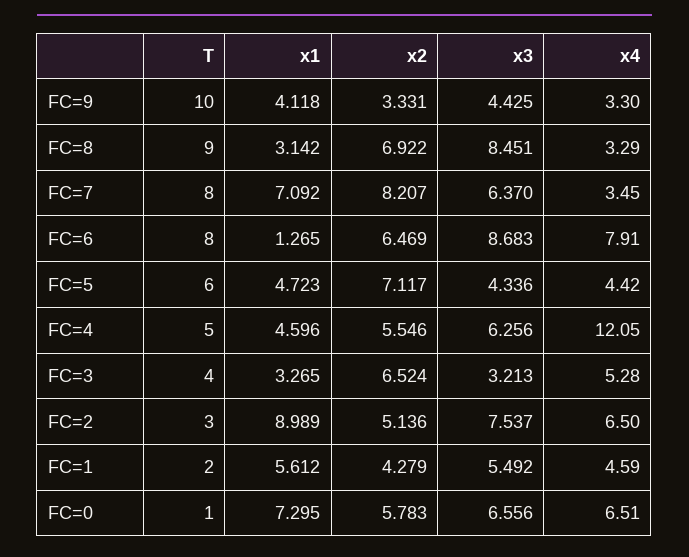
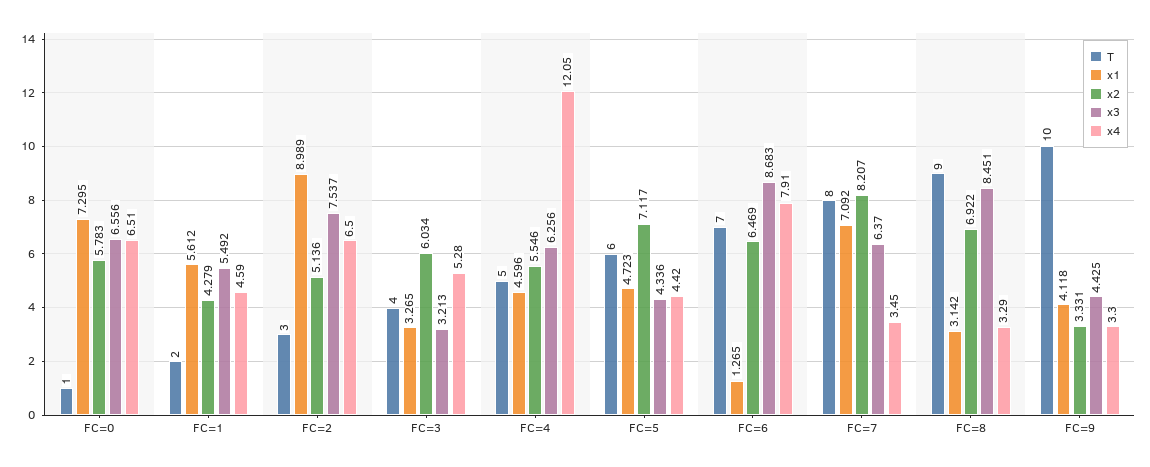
  {
    "T": {
      "FC=9": 10,
      "FC=8": 9,
      "FC=7": 8,
-     "FC=6": 8,
+     "FC=6": 7,
      "FC=5": 6,
      "FC=4": 5,
      "FC=3": 4,
      "FC=2": 3,
      "FC=1": 2,
      "FC=0": 1
    },
    "x1": {
      "FC=9": 4.118,
      "FC=8": 3.142,
      "FC=7": 7.092,
      "FC=6": 1.265,
      "FC=5": 4.723,
      "FC=4": 4.596,
      "FC=3": 3.265,
      "FC=2": 8.989,
      "FC=1": 5.612,
      "FC=0": 7.295
    },
    "x2": {
      "FC=9": 3.331,
      "FC=8": 6.922,
      "FC=7": 8.207,
      "FC=6": 6.469,
      "FC=5": 7.117,
      "FC=4": 5.546,
-     "FC=3": 6.524,
+     "FC=3": 6.034,
      "FC=2": 5.136,
      "FC=1": 4.279,
      "FC=0": 5.783
    },
    "x3": {
      "FC=9": 4.425,
      "FC=8": 8.451,
      "FC=7": 6.37,
      "FC=6": 8.683,
      "FC=5": 4.336,
      "FC=4": 6.256,
      "FC=3": 3.213,
      "FC=2": 7.537,
      "FC=1": 5.492,
      "FC=0": 6.556
    },
    "x4": {
      "FC=9": 3.3,
      "FC=8": 3.29,
      "FC=7": 3.45,
      "FC=6": 7.91,
      "FC=5": 4.42,
      "FC=4": 12.05,
      "FC=3": 5.28,
      "FC=2": 6.5,
      "FC=1": 4.59,
      "FC=0": 6.51
    }
  }

